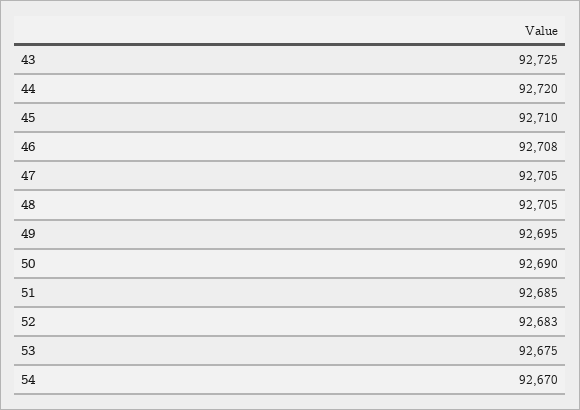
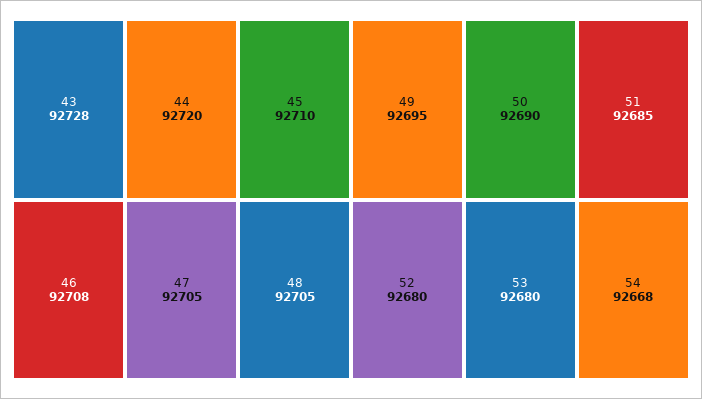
  {
-   "43": 92725,
+   "43": 92728,
    "44": 92720,
    "45": 92710,
    "46": 92708,
    "47": 92705,
    "48": 92705,
    "49": 92695,
    "50": 92690,
    "51": 92685,
-   "52": 92683,
+   "52": 92680,
-   "53": 92675,
+   "53": 92680,
-   "54": 92670
+   "54": 92668
  }

